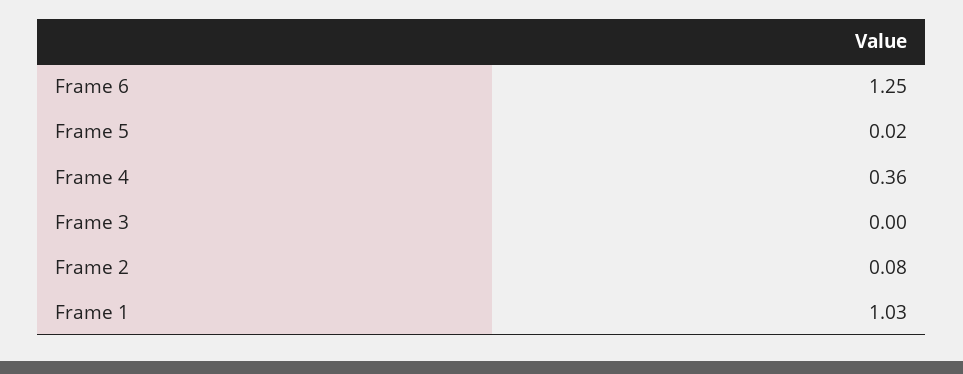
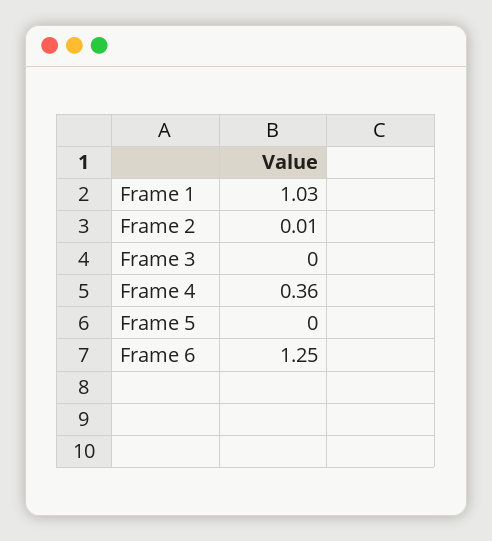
  {
    "Frame 6": 1.25,
-   "Frame 5": 0.02,
+   "Frame 5": 0,
    "Frame 4": 0.36,
    "Frame 3": 0,
-   "Frame 2": 0.08,
+   "Frame 2": 0.01,
    "Frame 1": 1.03
  }

